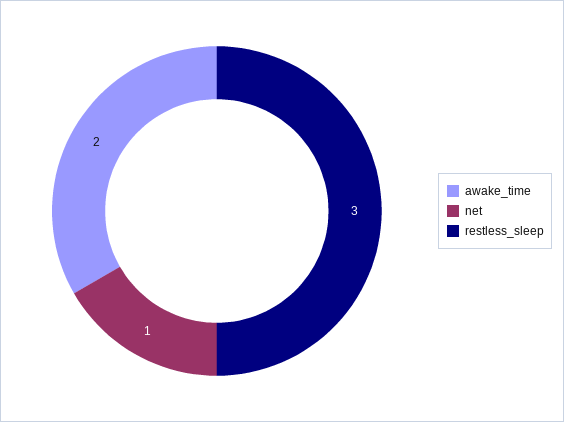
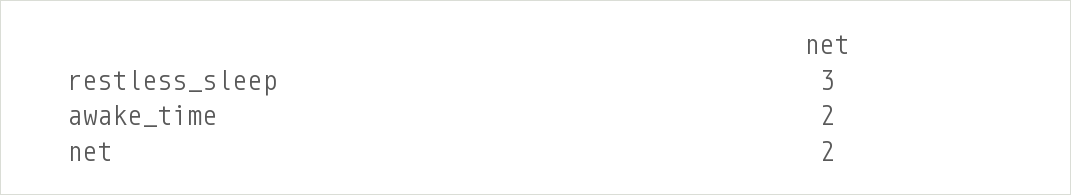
  {
    "awake_time": 2,
-   "net": 1,
+   "net": 2,
    "restless_sleep": 3
  }

